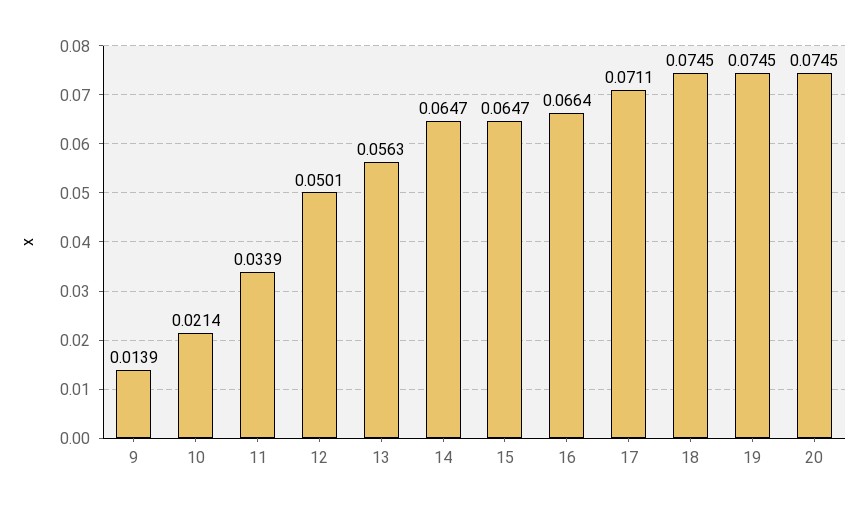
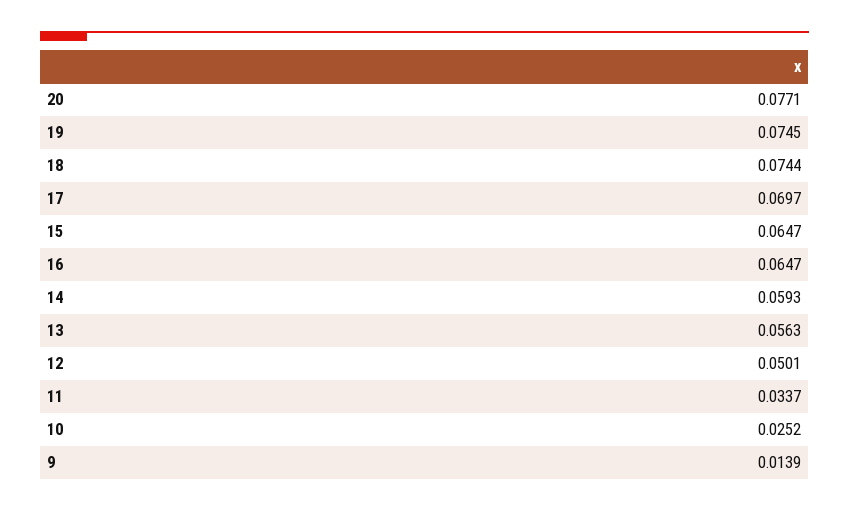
  {
    "9": 0.0139,
-   "10": 0.0214,
+   "10": 0.0252,
-   "11": 0.0339,
+   "11": 0.0337,
    "12": 0.0501,
    "13": 0.0563,
-   "14": 0.0647,
+   "14": 0.0593,
    "15": 0.0647,
-   "16": 0.0664,
+   "16": 0.0647,
-   "17": 0.0711,
+   "17": 0.0697,
-   "18": 0.0745,
+   "18": 0.0744,
    "19": 0.0745,
-   "20": 0.0745
+   "20": 0.0771
  }

